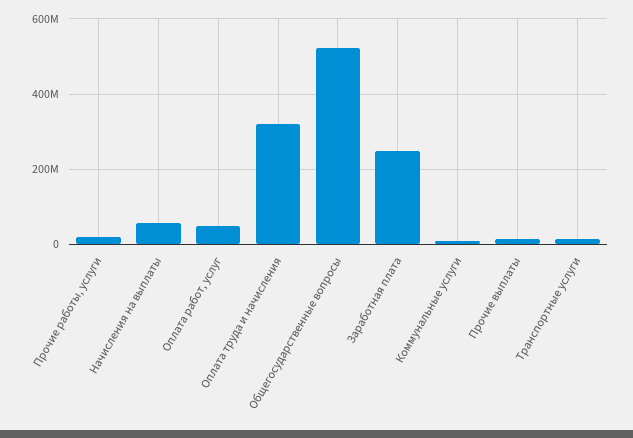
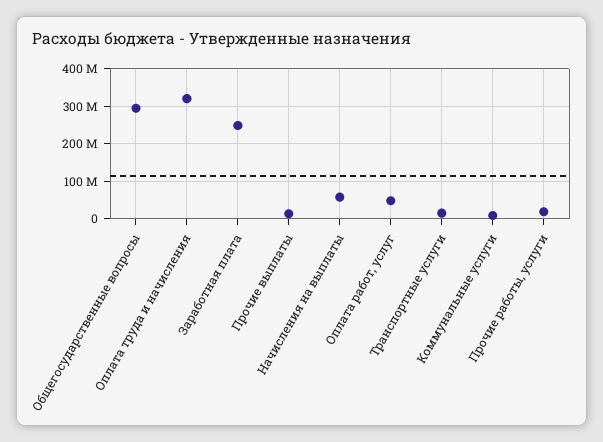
  {
    "Прочие работы, услуги": 20000000,
    "Начисления на выплаты": 60000000,
    "Оплата работ, услуг": 40000000,
    "Оплата труда и начисления": 320000000,
-   "Общегосударственные вопросы": 520000000,
+   "Общегосударственные вопросы": 300000000,
    "Заработная плата": 240000000,
    "Коммунальные услуги": 0,
    "Прочие выплаты": 20000000,
    "Транспортные услуги": 20000000
  }

